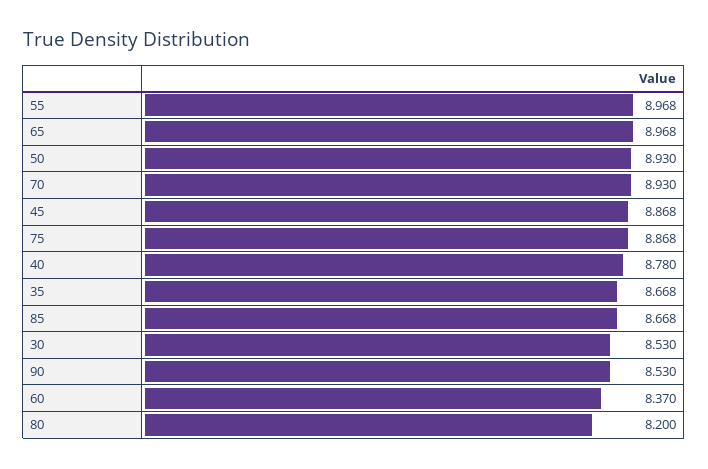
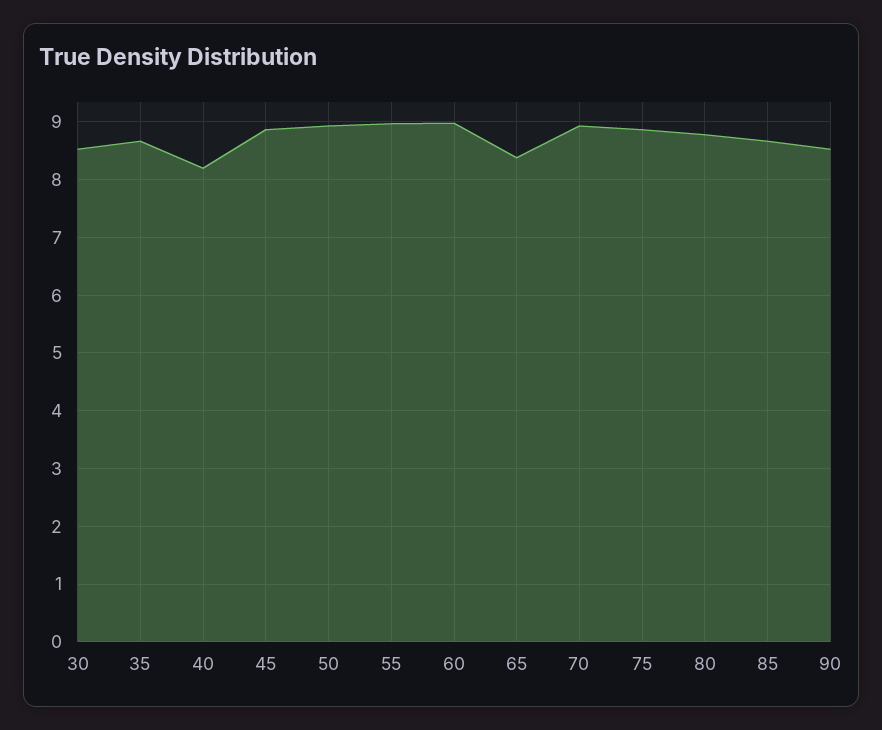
  {
    "55": 8.968,
-   "65": 8.968,
+   "65": 8.4,
    "50": 8.93,
    "70": 8.93,
    "45": 8.868,
    "75": 8.868,
-   "40": 8.78,
+   "40": 8.2,
    "35": 8.668,
    "85": 8.668,
    "30": 8.53,
    "90": 8.53,
-   "60": 8.37,
+   "60": 9,
-   "80": 8.2
+   "80": 8.8
  }

